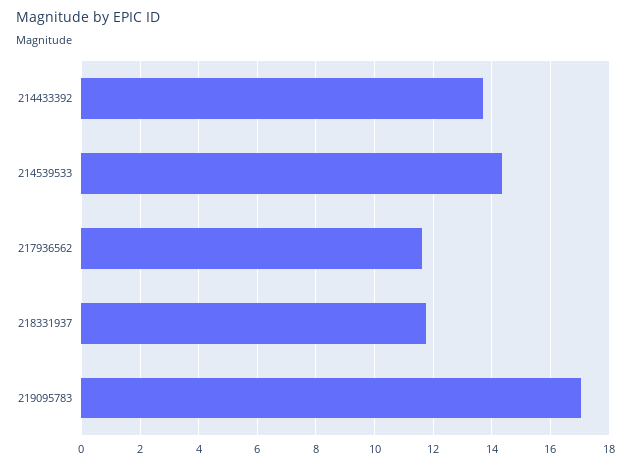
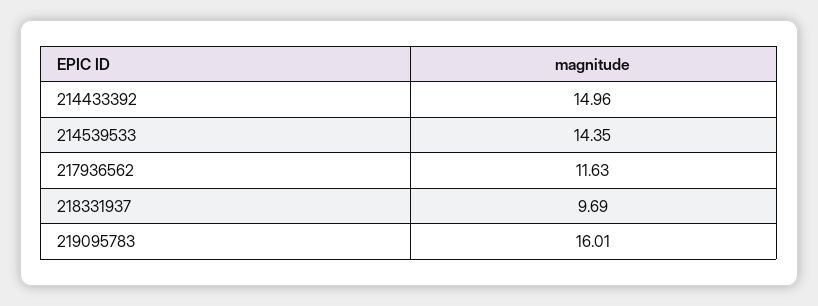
  {
-   "214433392": 13.75,
+   "214433392": 14.96,
    "214539533": 14.35,
    "217936562": 11.63,
-   "218331937": 11.75,
+   "218331937": 9.69,
-   "219095783": 17
+   "219095783": 16.01
  }

